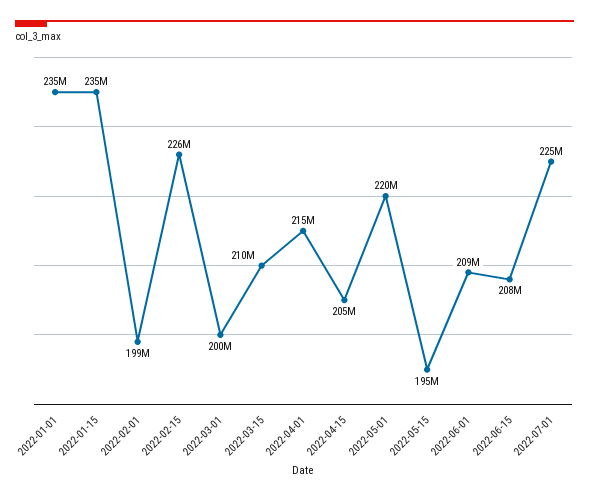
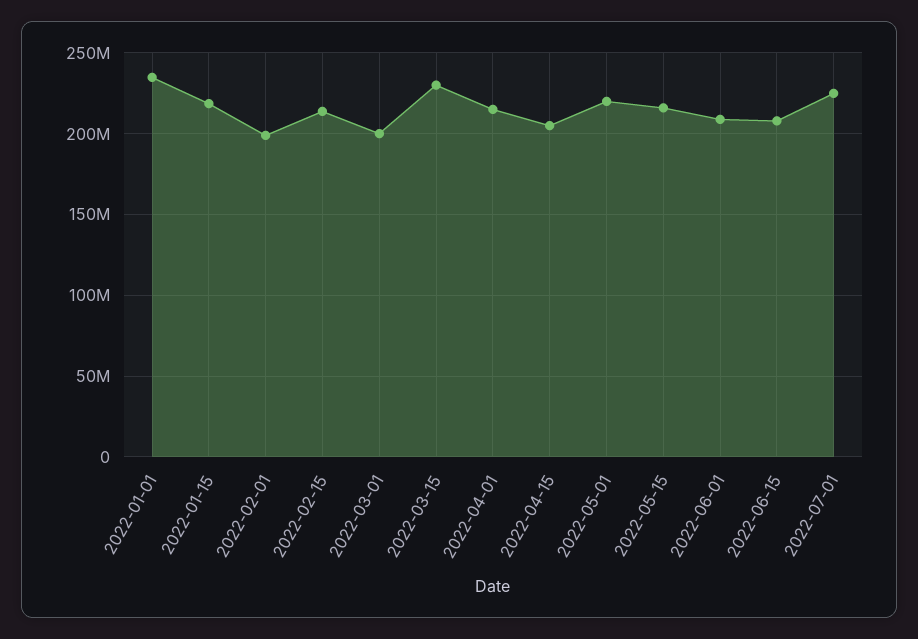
  {
    "2022-01-01": 235000000,
-   "2022-01-15": 235000000,
+   "2022-01-15": 220000000,
    "2022-02-01": 199000000,
-   "2022-02-15": 226000000,
+   "2022-02-15": 215000000,
    "2022-03-01": 200000000,
-   "2022-03-15": 210000000,
+   "2022-03-15": 230000000,
    "2022-04-01": 215000000,
    "2022-04-15": 205000000,
    "2022-05-01": 220000000,
-   "2022-05-15": 195000000,
+   "2022-05-15": 215000000,
    "2022-06-01": 209000000,
    "2022-06-15": 208000000,
    "2022-07-01": 225000000
  }

